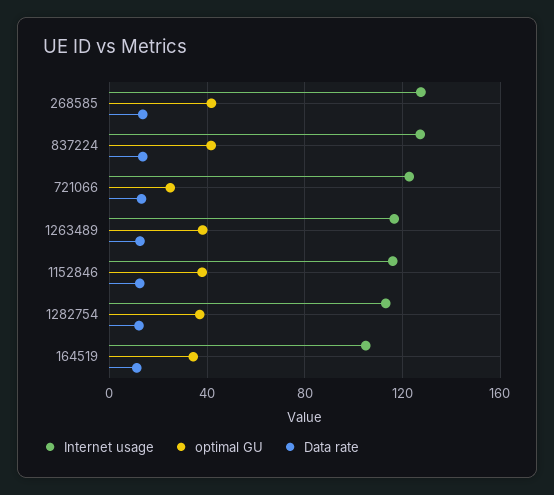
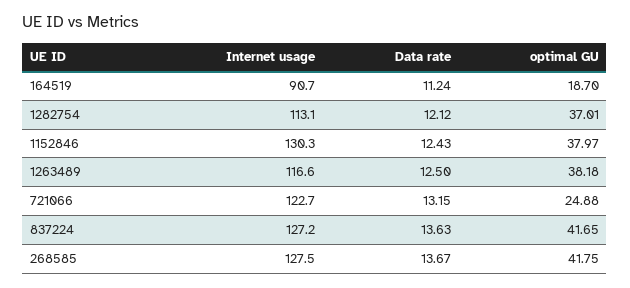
  {
    "Internet usage": {
      "268585": 127.5,
      "837224": 127.2,
      "721066": 122.7,
      "1263489": 116.6,
-     "1152846": 115,
+     "1152846": 130.3,
      "1282754": 113.1,
-     "164519": 105
+     "164519": 90.7
    },
    "optimal GU": {
      "268585": 41.75,
      "837224": 41.65,
      "721066": 24.88,
      "1263489": 38.18,
      "1152846": 37.97,
      "1282754": 37.01,
-     "164519": 35
+     "164519": 18.7
    },
    "Data rate": {
      "268585": 13.67,
      "837224": 13.63,
      "721066": 13.15,
      "1263489": 12.5,
      "1152846": 12.43,
      "1282754": 12.12,
      "164519": 11.24
    }
  }

